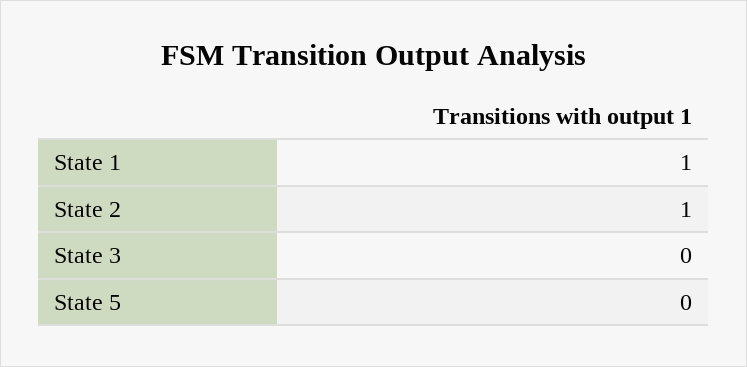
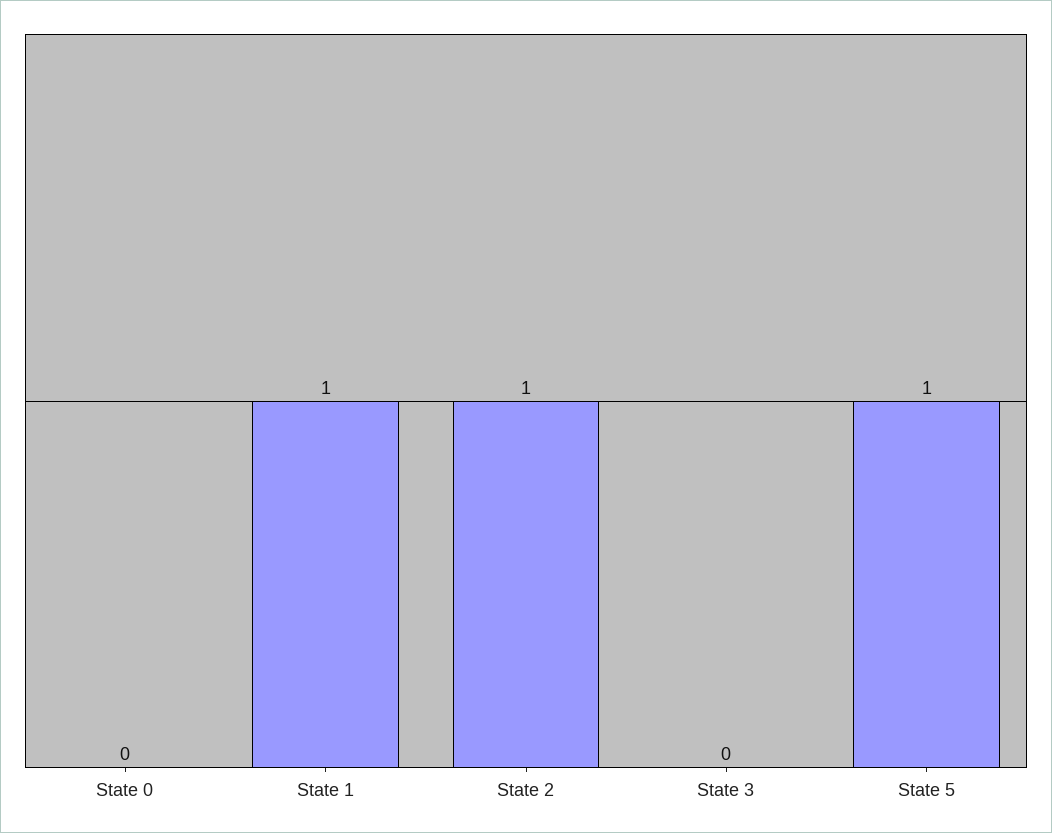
  {
    "State 1": 1,
    "State 2": 1,
    "State 3": 0,
-   "State 5": 0
+   "State 5": 1,
+   "State 0": 0
  }

